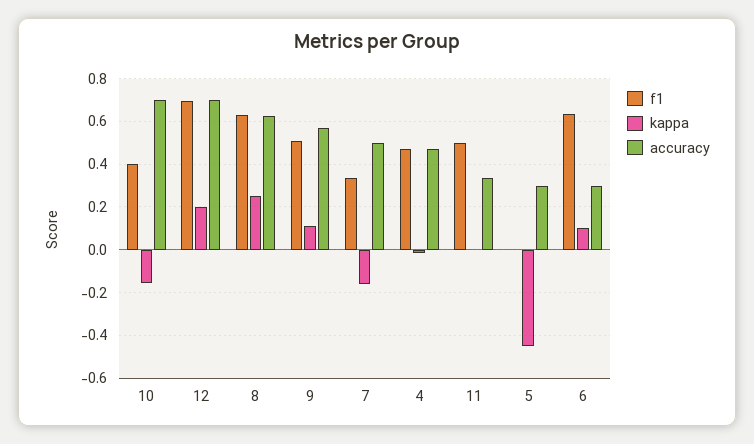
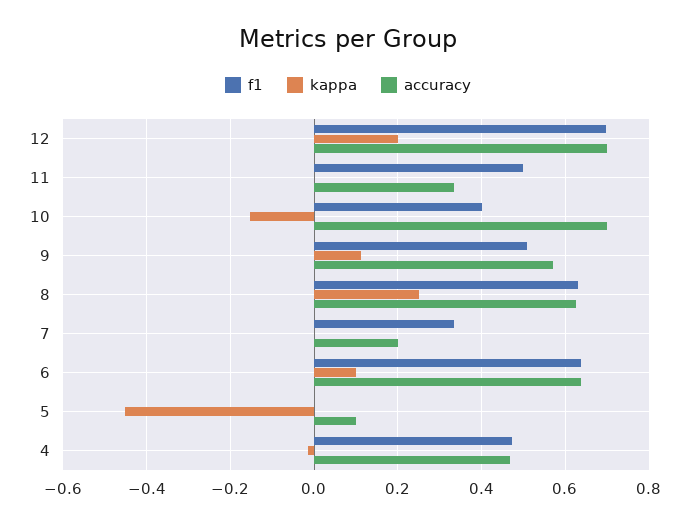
  {
    "f1": {
      "10": 0.4,
      "12": 0.7,
      "8": 0.64,
      "9": 0.5,
      "7": 0.34,
      "4": 0.48,
      "11": 0.5,
      "5": 0,
      "6": 0.64
    },
    "kappa": {
      "10": -0.16,
      "12": 0.2,
      "8": 0.26,
      "9": 0.12,
-     "7": -0.15,
+     "7": 0,
      "4": -0.02,
      "11": 0,
      "5": -0.46,
      "6": 0.1
    },
    "accuracy": {
      "10": 0.7,
      "12": 0.7,
      "8": 0.62,
      "9": 0.58,
-     "7": 0.5,
+     "7": 0.2,
      "4": 0.46,
      "11": 0.34,
-     "5": 0.3,
+     "5": 0.1,
-     "6": 0.3
+     "6": 0.64
    }
  }

